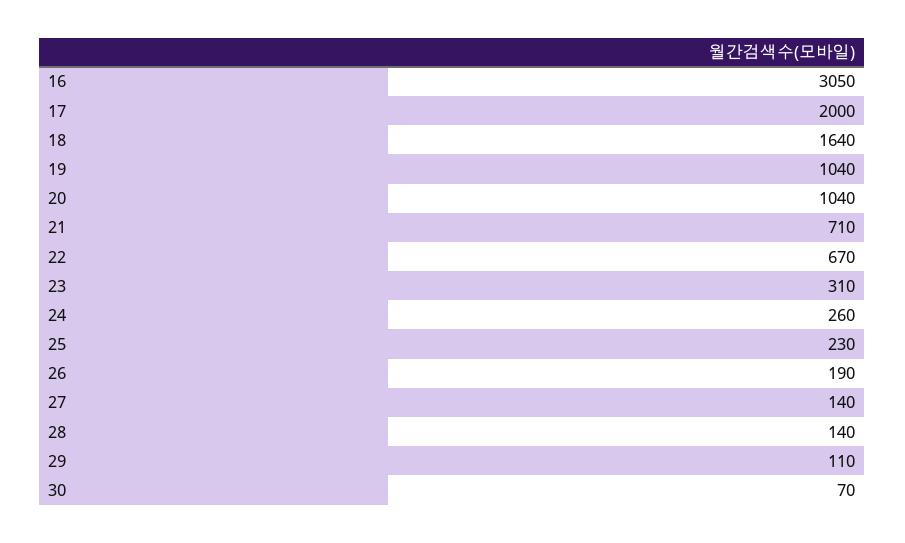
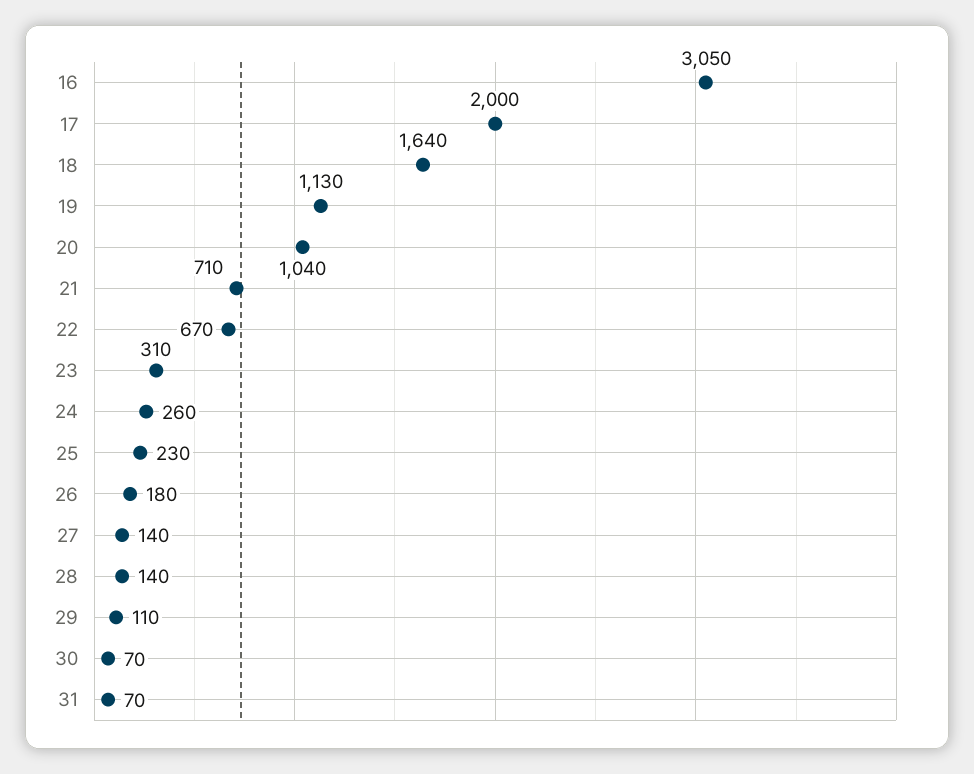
  {
    "16": 3050,
    "17": 2000,
    "18": 1640,
-   "19": 1040,
+   "19": 1130,
    "20": 1040,
    "21": 710,
    "22": 670,
    "23": 310,
    "24": 260,
    "25": 230,
-   "26": 190,
+   "26": 180,
    "27": 140,
    "28": 140,
    "29": 110,
-   "30": 70
+   "30": 70,
+   "31": 70
  }

